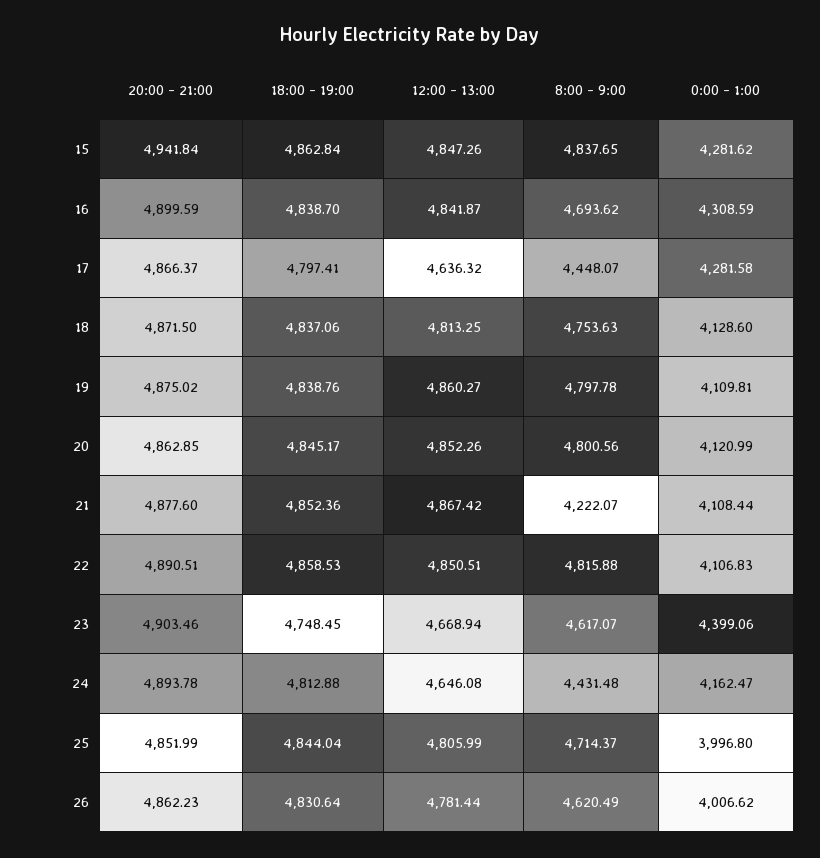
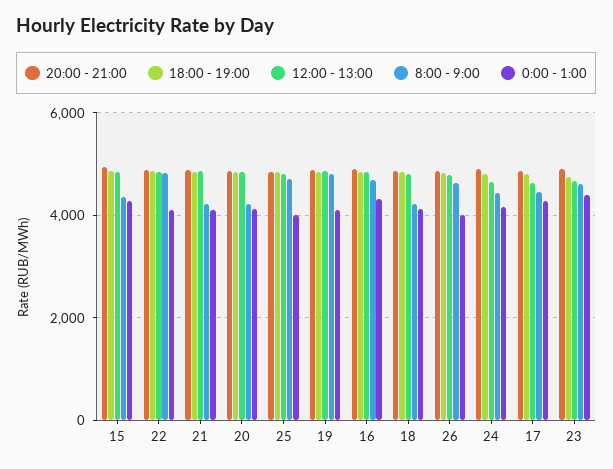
  {
    "20:00 - 21:00": {
      "15": 4941.84,
      "16": 4899.59,
      "17": 4866.37,
      "18": 4871.5,
      "19": 4875.02,
      "20": 4862.85,
      "21": 4877.6,
      "22": 4890.51,
      "23": 4903.46,
      "24": 4893.78,
      "25": 4851.99,
      "26": 4862.23
    },
    "18:00 - 19:00": {
      "15": 4862.84,
      "16": 4838.7,
      "17": 4797.41,
      "18": 4837.06,
      "19": 4838.76,
      "20": 4845.17,
      "21": 4852.36,
      "22": 4858.53,
      "23": 4748.45,
      "24": 4812.88,
      "25": 4844.04,
      "26": 4830.64
    },
    "12:00 - 13:00": {
      "15": 4847.26,
      "16": 4841.87,
      "17": 4636.32,
      "18": 4813.25,
      "19": 4860.27,
      "20": 4852.26,
      "21": 4867.42,
      "22": 4850.51,
      "23": 4668.94,
      "24": 4646.08,
      "25": 4805.99,
      "26": 4781.44
    },
    "8:00 - 9:00": {
-     "15": 4837.65,
+     "15": 4400,
      "16": 4693.62,
      "17": 4448.07,
-     "18": 4753.63,
+     "18": 4200,
      "19": 4797.78,
-     "20": 4800.56,
+     "20": 4200,
      "21": 4222.07,
      "22": 4815.88,
      "23": 4617.07,
      "24": 4431.48,
      "25": 4714.37,
      "26": 4620.49
    },
    "0:00 - 1:00": {
      "15": 4281.62,
      "16": 4308.59,
      "17": 4281.58,
      "18": 4128.6,
      "19": 4109.81,
      "20": 4120.99,
      "21": 4108.44,
      "22": 4106.83,
      "23": 4399.06,
      "24": 4162.47,
      "25": 3996.8,
      "26": 4006.62
    }
  }

